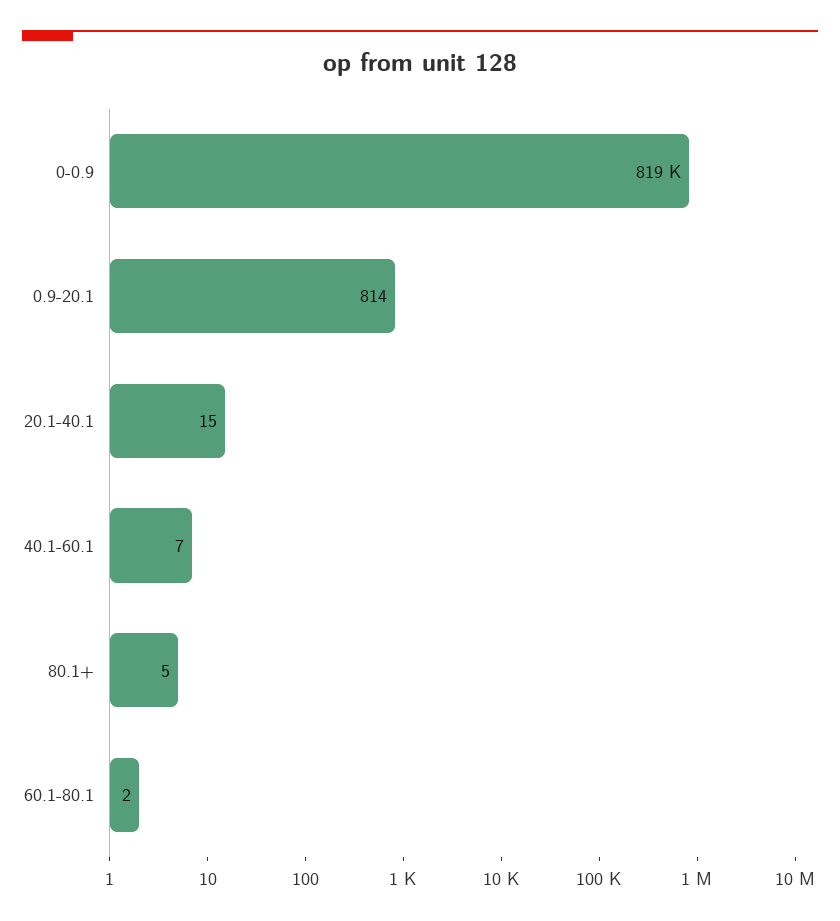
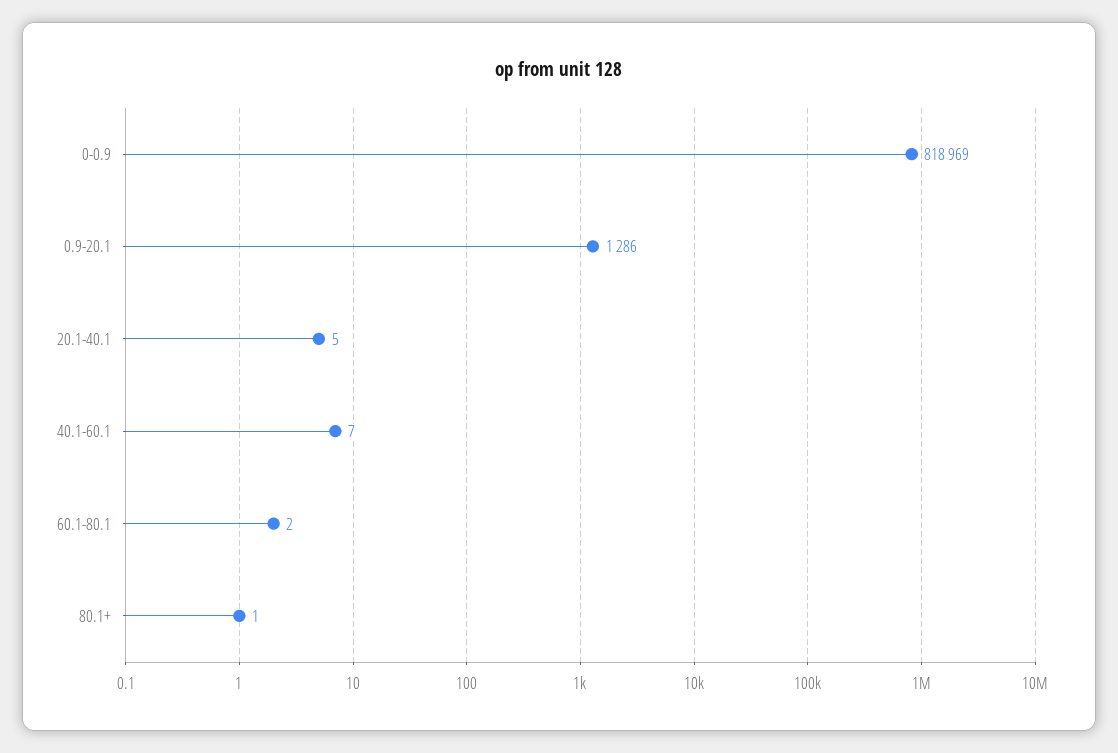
  {
    "0-0.9": 818969,
-   "0.9-20.1": 814,
+   "0.9-20.1": 1286,
-   "20.1-40.1": 15,
+   "20.1-40.1": 5,
    "40.1-60.1": 7,
-   "80.1+": 5,
+   "80.1+": 1,
    "60.1-80.1": 2
  }

